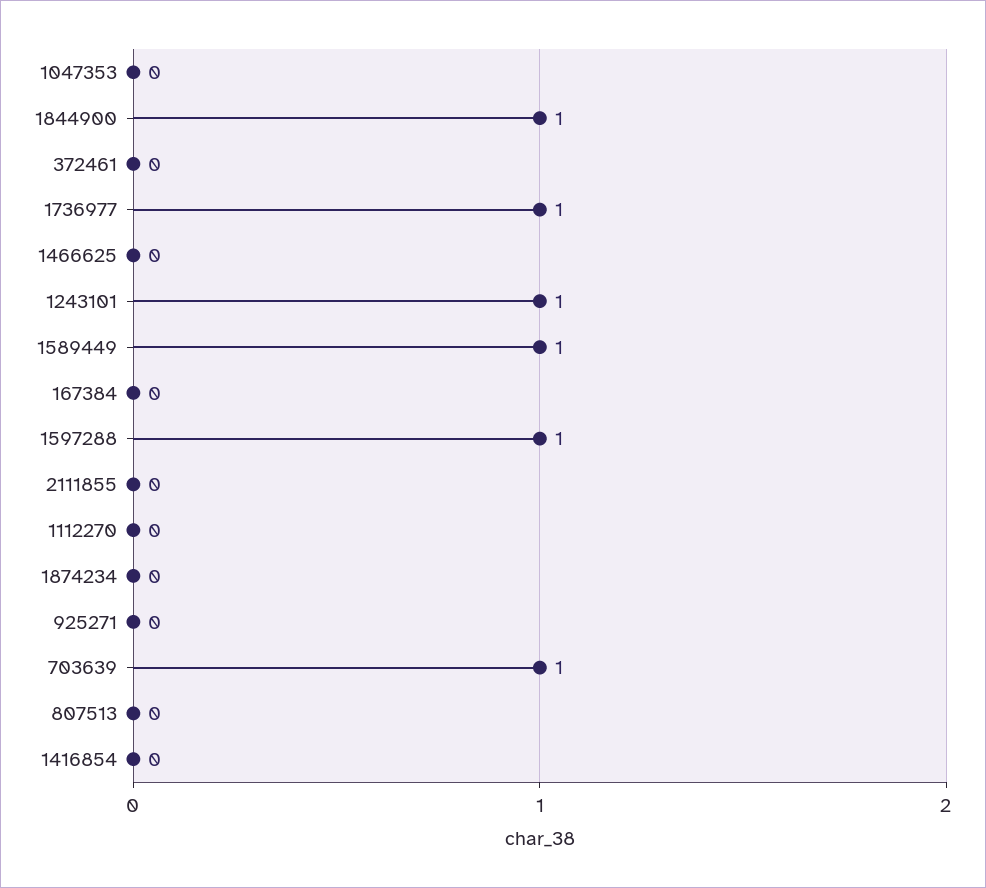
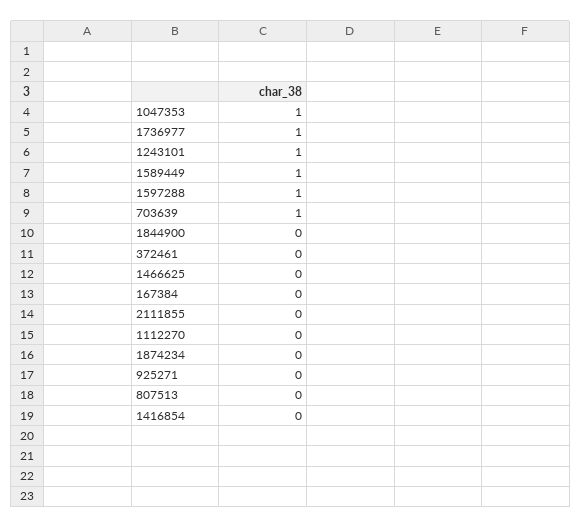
  {
-   "1047353": 0,
+   "1047353": 1,
-   "1844900": 1,
+   "1844900": 0,
    "372461": 0,
    "1736977": 1,
    "1466625": 0,
    "1243101": 1,
    "1589449": 1,
    "167384": 0,
    "1597288": 1,
    "2111855": 0,
    "1112270": 0,
    "1874234": 0,
    "925271": 0,
    "703639": 1,
    "807513": 0,
    "1416854": 0
  }

